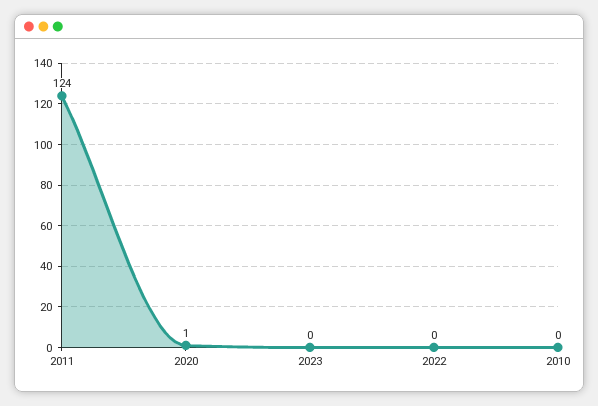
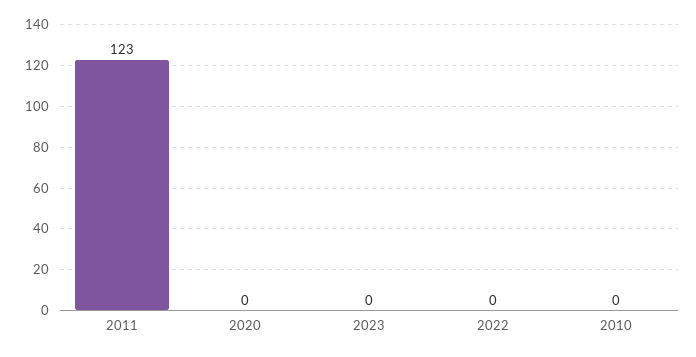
  {
-   "2011": 124,
+   "2011": 123,
-   "2020": 1,
+   "2020": 0,
    "2023": 0,
    "2022": 0,
    "2010": 0
  }

